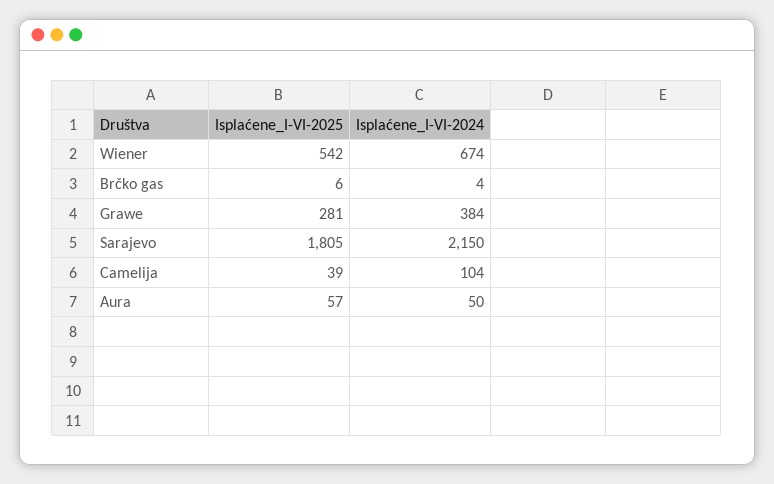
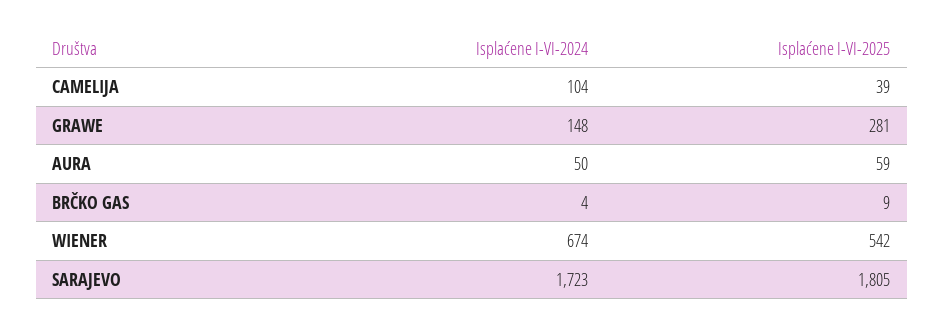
  {
    "Isplaćene_I-VI-2025": {
      "Wiener": 542,
-     "Brčko gas": 6,
+     "Brčko gas": 9,
      "Grawe": 281,
      "Sarajevo": 1805,
      "Camelija": 39,
-     "Aura": 57
+     "Aura": 59
    },
    "Isplaćene_I-VI-2024": {
      "Wiener": 674,
      "Brčko gas": 4,
-     "Grawe": 384,
+     "Grawe": 148,
-     "Sarajevo": 2150,
+     "Sarajevo": 1723,
      "Camelija": 104,
      "Aura": 50
    }
  }

